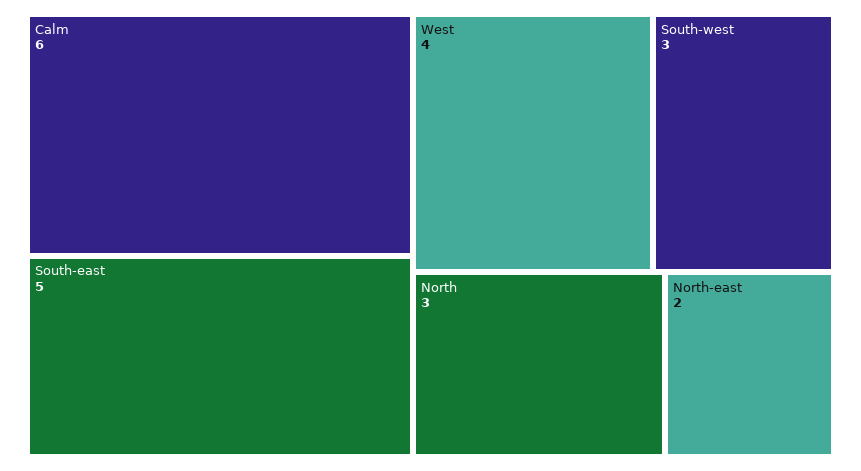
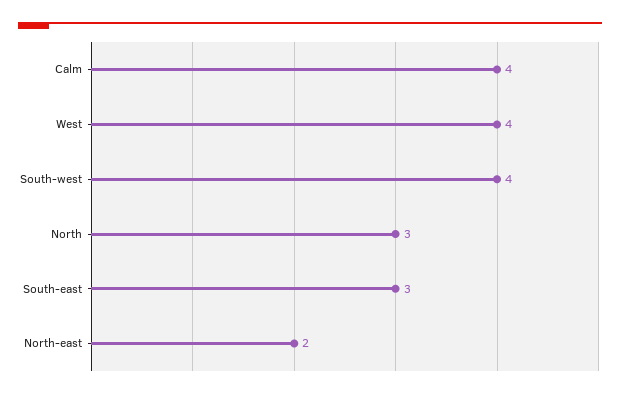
  {
-   "Calm": 6,
+   "Calm": 4,
-   "South-east": 5,
+   "South-east": 3,
    "West": 4,
-   "South-west": 3,
+   "South-west": 4,
    "North": 3,
    "North-east": 2
  }

